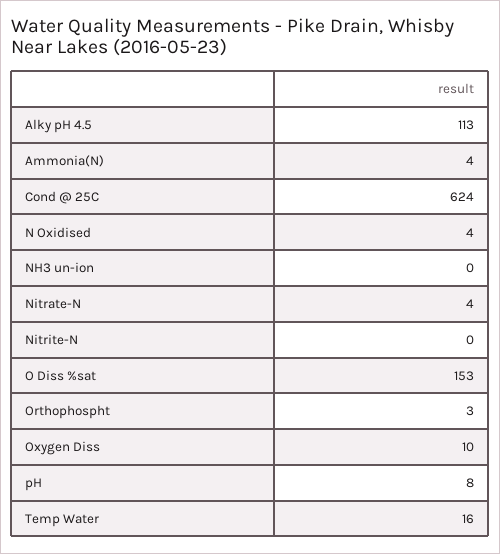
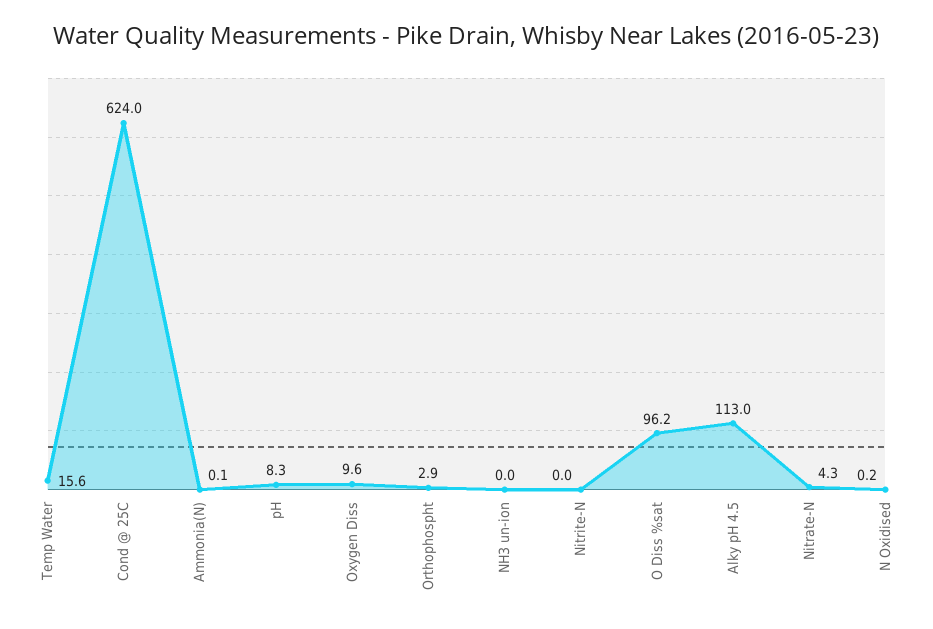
  {
    "Alky pH 4.5": 113,
-   "Ammonia(N)": 4,
+   "Ammonia(N)": 0.1,
    "Cond @ 25C": 624,
-   "N Oxidised": 4,
+   "N Oxidised": 0.2,
    "NH3 un-ion": 0,
    "Nitrate-N": 4.3,
    "Nitrite-N": 0,
-   "O Diss %sat": 153,
+   "O Diss %sat": 96.2,
    "Orthophospht": 2.9,
    "Oxygen Diss": 9.6,
    "pH": 8.3,
    "Temp Water": 15.6
  }

